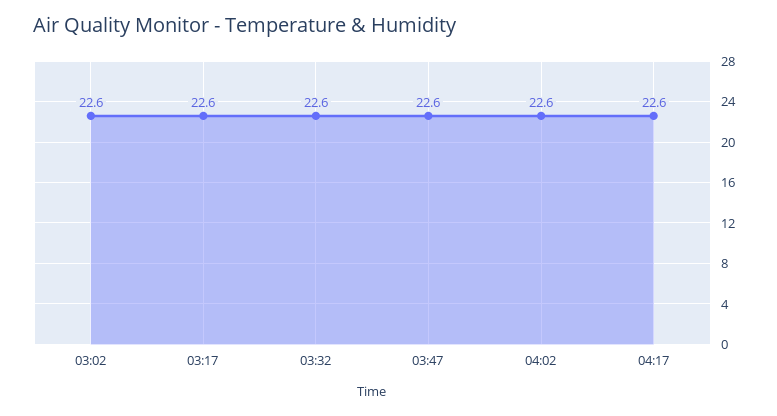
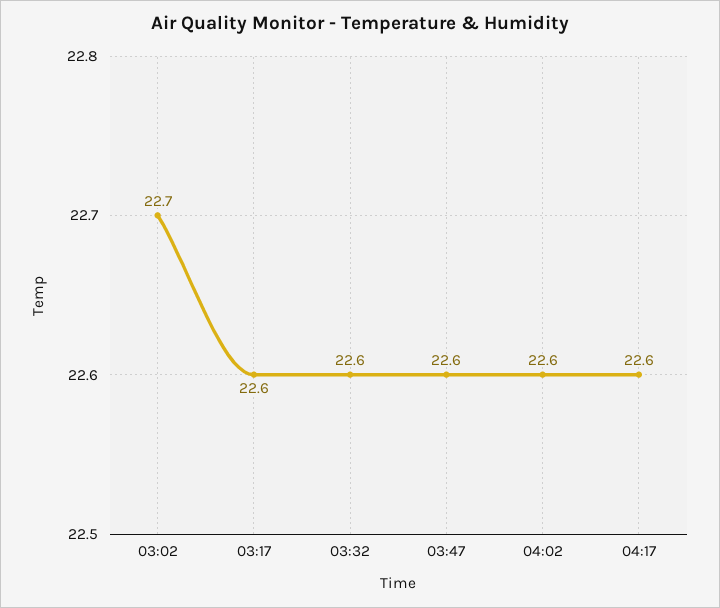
  {
-   "03:02": 22.6,
+   "03:02": 22.7,
    "03:17": 22.6,
    "03:32": 22.6,
    "03:47": 22.6,
    "04:02": 22.6,
    "04:17": 22.6
  }

